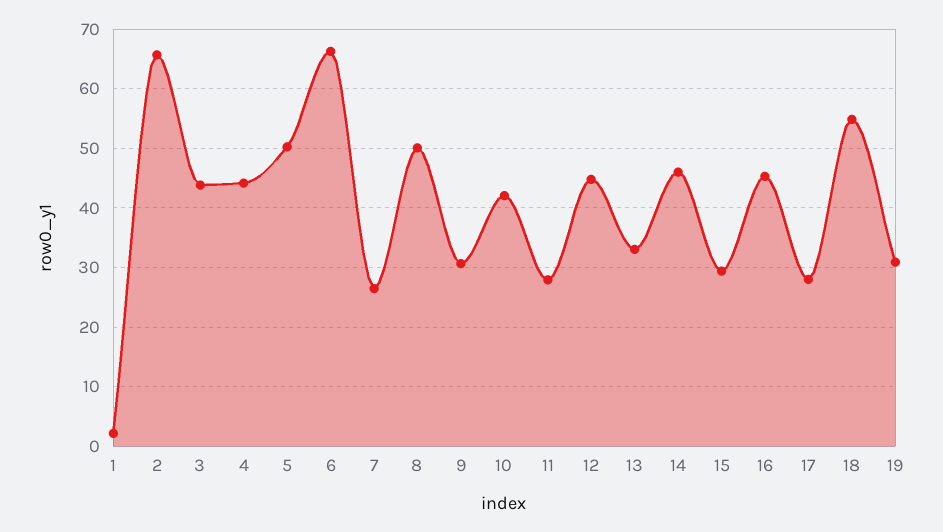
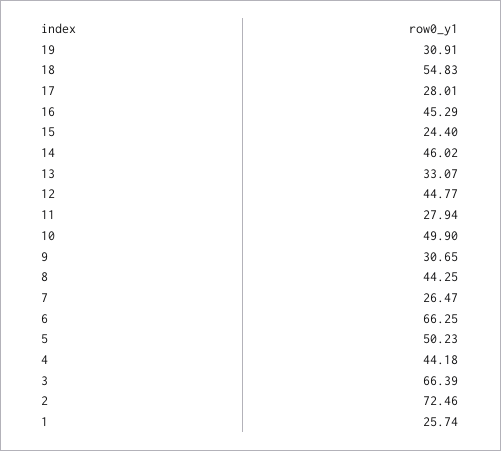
  {
-   "1": 2,
+   "1": 25.74,
-   "2": 66,
+   "2": 72.46,
-   "3": 44,
+   "3": 66.39,
    "4": 44.18,
    "5": 50.23,
    "6": 66.25,
    "7": 26.47,
-   "8": 50,
+   "8": 44.25,
    "9": 30.65,
-   "10": 42,
+   "10": 49.9,
    "11": 27.94,
    "12": 44.77,
    "13": 33.07,
    "14": 46.02,
-   "15": 30,
+   "15": 24.4,
    "16": 45.29,
    "17": 28.01,
    "18": 54.83,
    "19": 30.91
  }

